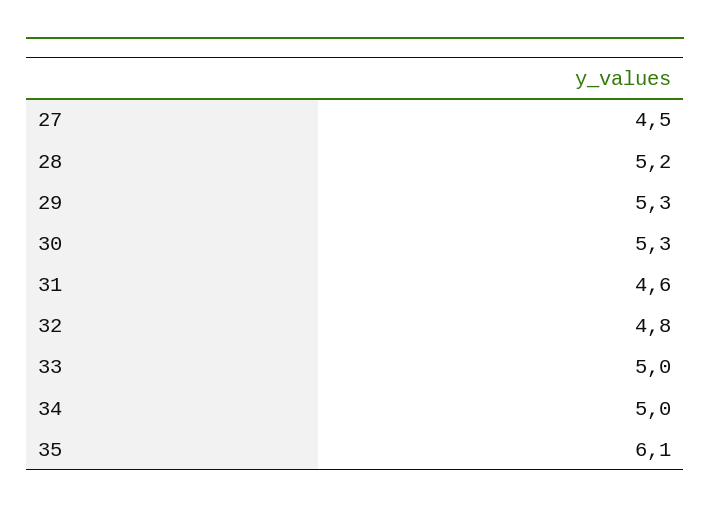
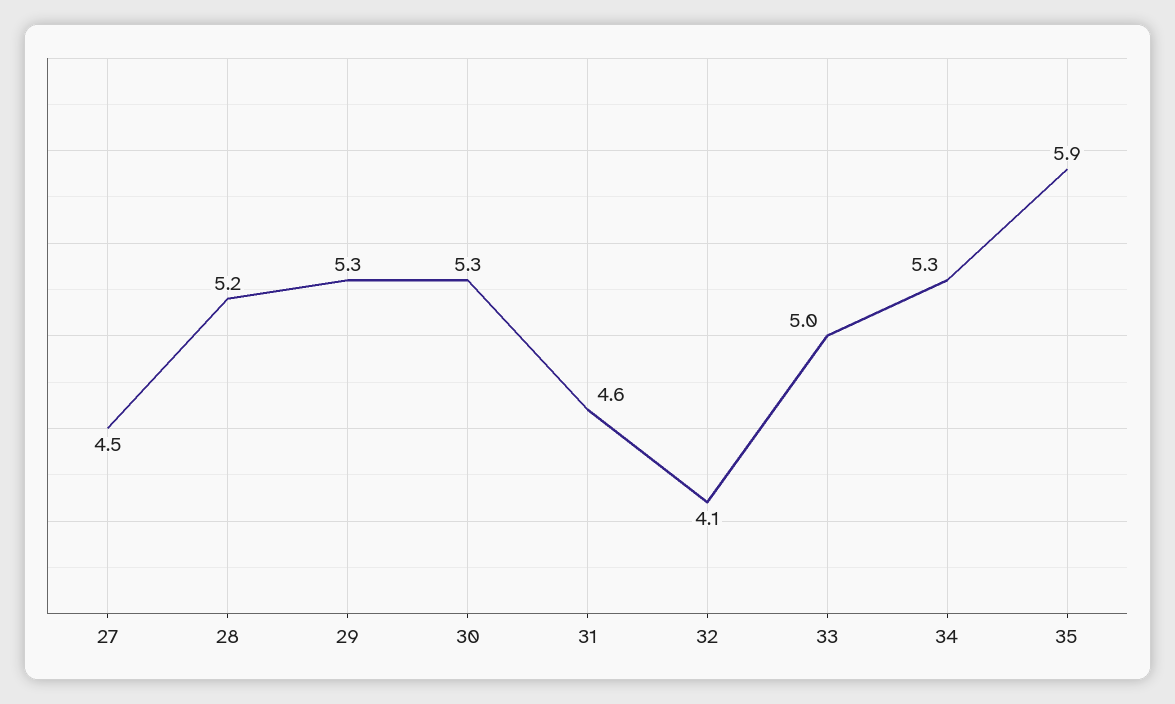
  {
    "27": 4.5,
    "28": 5.2,
    "29": 5.3,
    "30": 5.3,
    "31": 4.6,
-   "32": 4.8,
+   "32": 4.1,
    "33": 5,
-   "34": 5,
+   "34": 5.3,
-   "35": 6.1
+   "35": 5.9
  }

